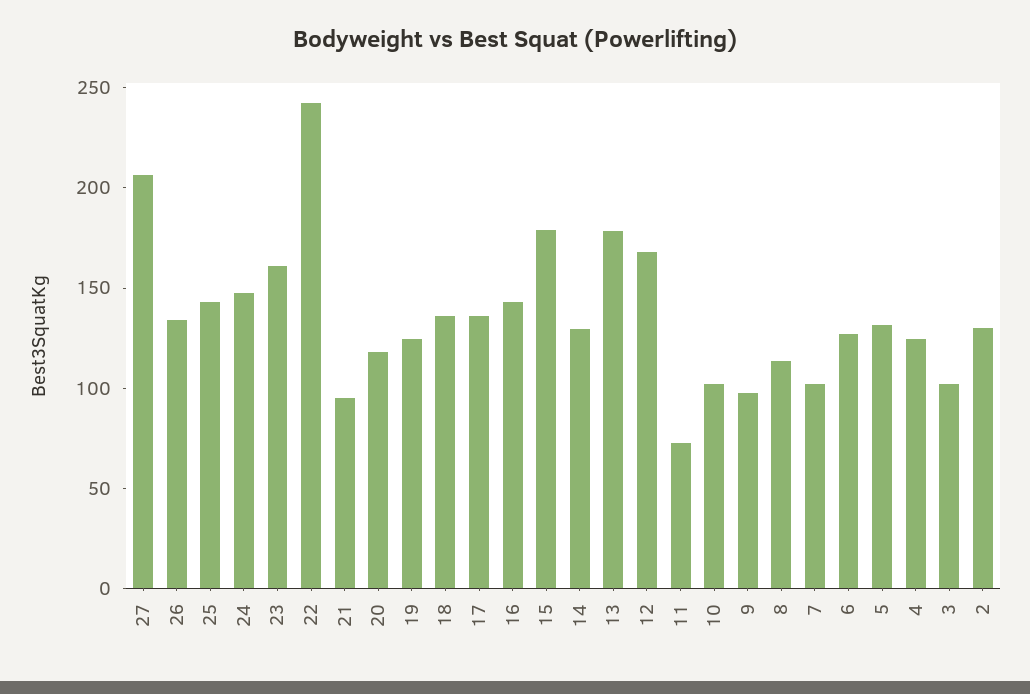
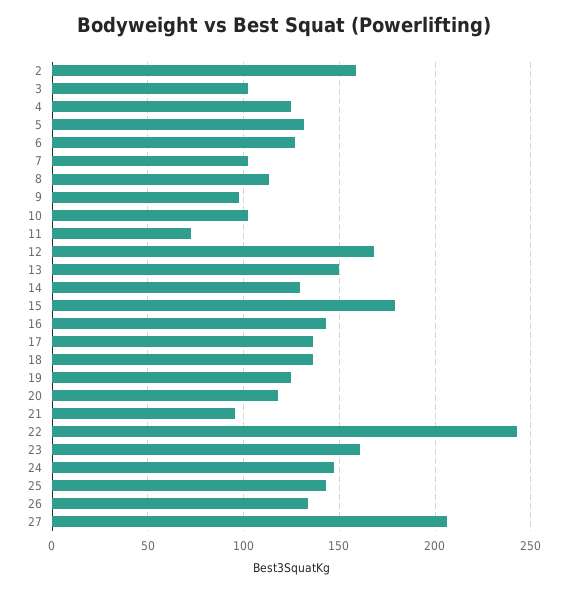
  {
    "27": 205,
    "26": 135,
    "25": 145,
    "24": 145,
    "23": 160,
    "22": 245,
    "21": 95,
    "20": 120,
    "19": 125,
    "18": 135,
    "17": 135,
    "16": 145,
    "15": 180,
    "14": 130,
-   "13": 180,
+   "13": 150,
    "12": 170,
    "11": 75,
    "10": 100,
    "9": 100,
    "8": 115,
    "7": 100,
    "6": 125,
    "5": 130,
    "4": 125,
    "3": 100,
-   "2": 130
+   "2": 160
  }

